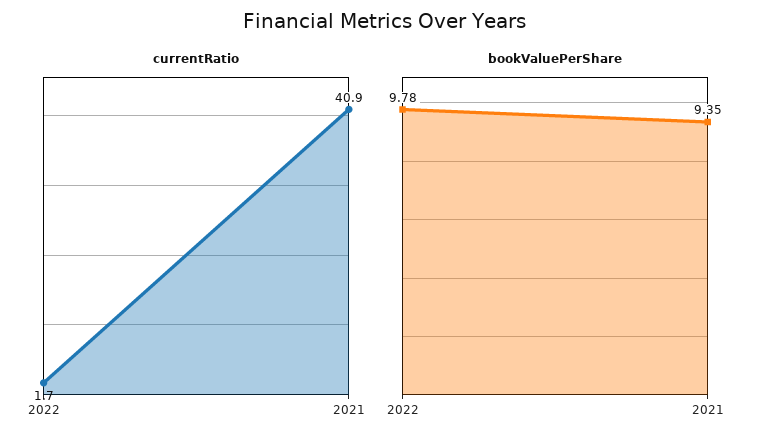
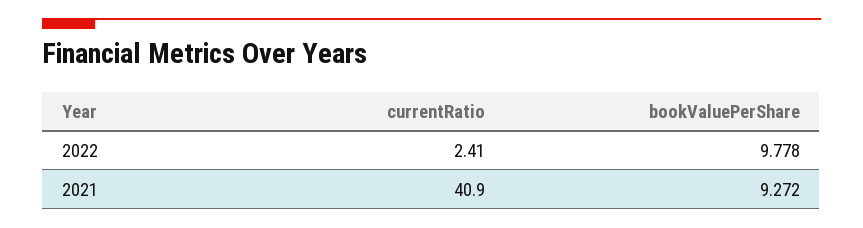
  {
    "currentRatio": {
-     "2022": 1.7,
+     "2022": 2.41,
      "2021": 40.9
    },
    "bookValuePerShare": {
      "2022": 9.778,
-     "2021": 9.35
+     "2021": 9.272
    }
  }

